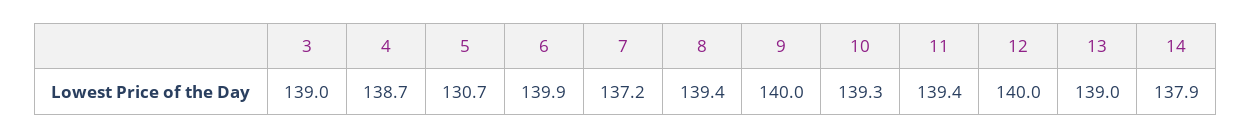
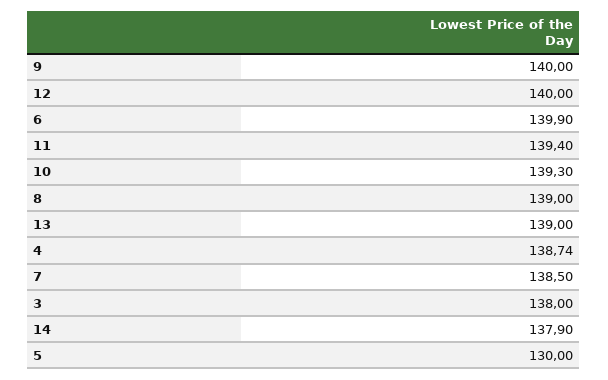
  {
-   "3": 139,
+   "3": 138,
    "4": 138.74,
-   "5": 130.7,
+   "5": 130,
    "6": 139.9,
-   "7": 137.2,
+   "7": 138.5,
-   "8": 139.4,
+   "8": 139,
    "9": 140,
    "10": 139.3,
    "11": 139.4,
    "12": 140,
    "13": 139,
    "14": 137.9
  }

